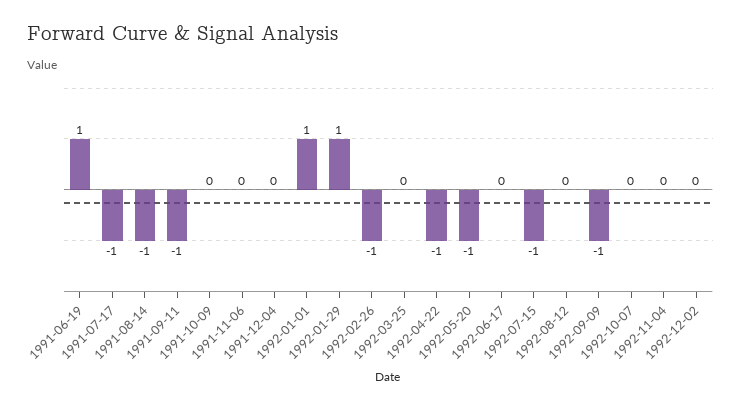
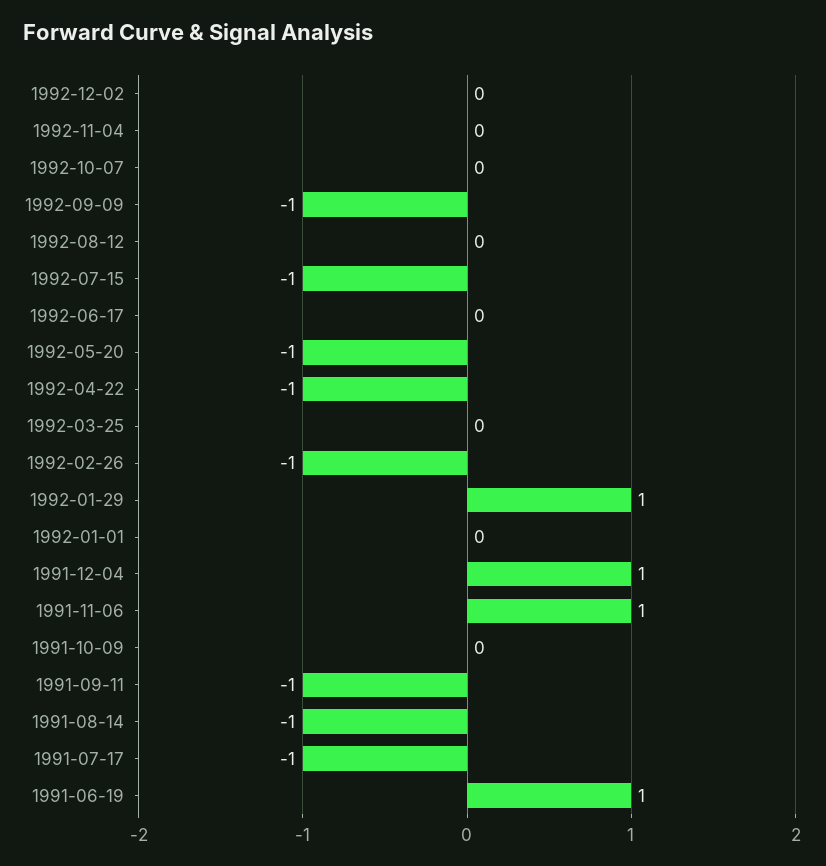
  {
    "1991-06-19": 1,
    "1991-07-17": -1,
    "1991-08-14": -1,
    "1991-09-11": -1,
    "1991-10-09": 0,
-   "1991-11-06": 0,
+   "1991-11-06": 1,
-   "1991-12-04": 0,
+   "1991-12-04": 1,
-   "1992-01-01": 1,
+   "1992-01-01": 0,
    "1992-01-29": 1,
    "1992-02-26": -1,
    "1992-03-25": 0,
    "1992-04-22": -1,
    "1992-05-20": -1,
    "1992-06-17": 0,
    "1992-07-15": -1,
    "1992-08-12": 0,
    "1992-09-09": -1,
    "1992-10-07": 0,
    "1992-11-04": 0,
    "1992-12-02": 0
  }

